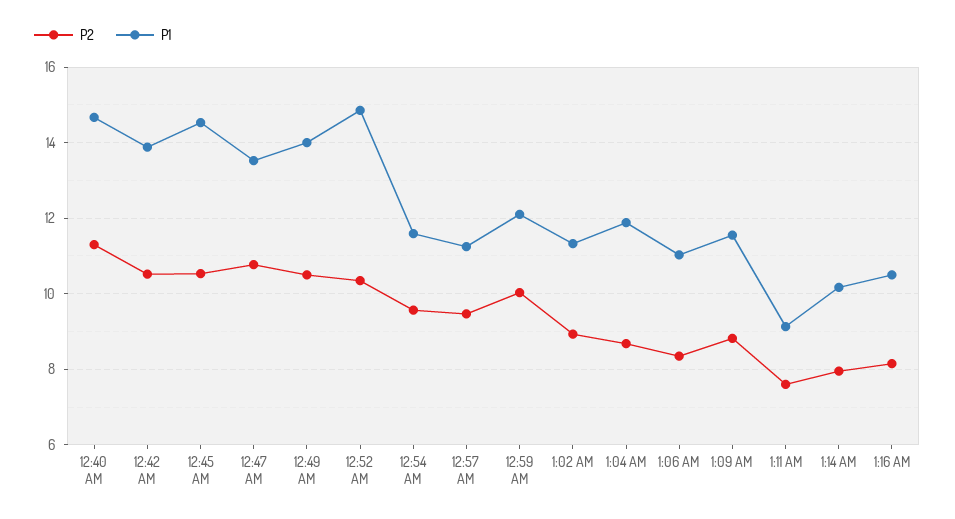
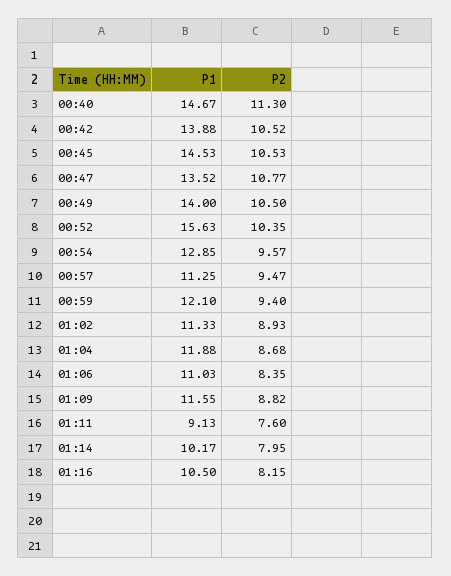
  {
    "P2": {
      "12:40 AM": 11.3,
      "12:42 AM": 10.52,
      "12:45 AM": 10.53,
      "12:47 AM": 10.77,
      "12:49 AM": 10.5,
      "12:52 AM": 10.35,
      "12:54 AM": 9.57,
      "12:57 AM": 9.47,
-     "12:59 AM": 10,
+     "12:59 AM": 9.4,
      "1:02 AM": 8.93,
      "1:04 AM": 8.68,
      "1:06 AM": 8.35,
      "1:09 AM": 8.82,
      "1:11 AM": 7.6,
      "1:14 AM": 7.95,
      "1:16 AM": 8.15
    },
    "P1": {
      "12:40 AM": 14.67,
      "12:42 AM": 13.88,
      "12:45 AM": 14.53,
      "12:47 AM": 13.52,
      "12:49 AM": 14,
-     "12:52 AM": 14.8,
+     "12:52 AM": 15.63,
-     "12:54 AM": 11.6,
+     "12:54 AM": 12.85,
      "12:57 AM": 11.25,
      "12:59 AM": 12.1,
      "1:02 AM": 11.33,
      "1:04 AM": 11.88,
      "1:06 AM": 11.03,
      "1:09 AM": 11.55,
      "1:11 AM": 9.13,
      "1:14 AM": 10.17,
      "1:16 AM": 10.5
    }
  }

